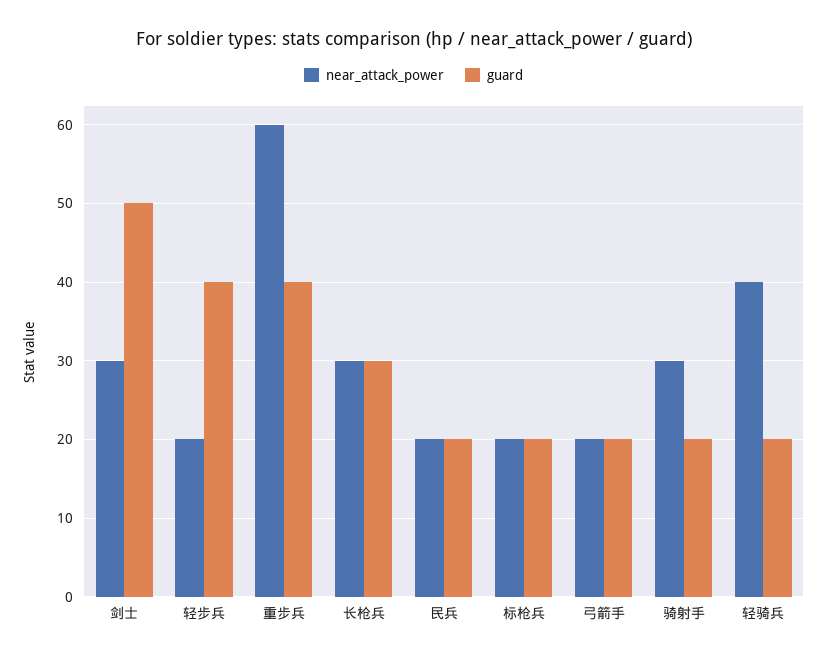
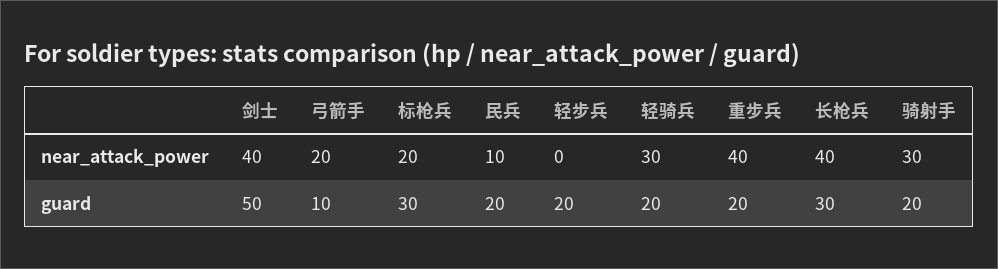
  {
    "near_attack_power": {
-     "剑士": 30,
+     "剑士": 40,
-     "轻步兵": 20,
+     "轻步兵": 0,
-     "重步兵": 60,
+     "重步兵": 40,
-     "长枪兵": 30,
+     "长枪兵": 40,
-     "民兵": 20,
+     "民兵": 10,
      "标枪兵": 20,
      "弓箭手": 20,
      "骑射手": 30,
-     "轻骑兵": 40
+     "轻骑兵": 30
    },
    "guard": {
      "剑士": 50,
-     "轻步兵": 40,
+     "轻步兵": 20,
-     "重步兵": 40,
+     "重步兵": 20,
      "长枪兵": 30,
      "民兵": 20,
-     "标枪兵": 20,
+     "标枪兵": 30,
-     "弓箭手": 20,
+     "弓箭手": 10,
      "骑射手": 20,
      "轻骑兵": 20
    }
  }

